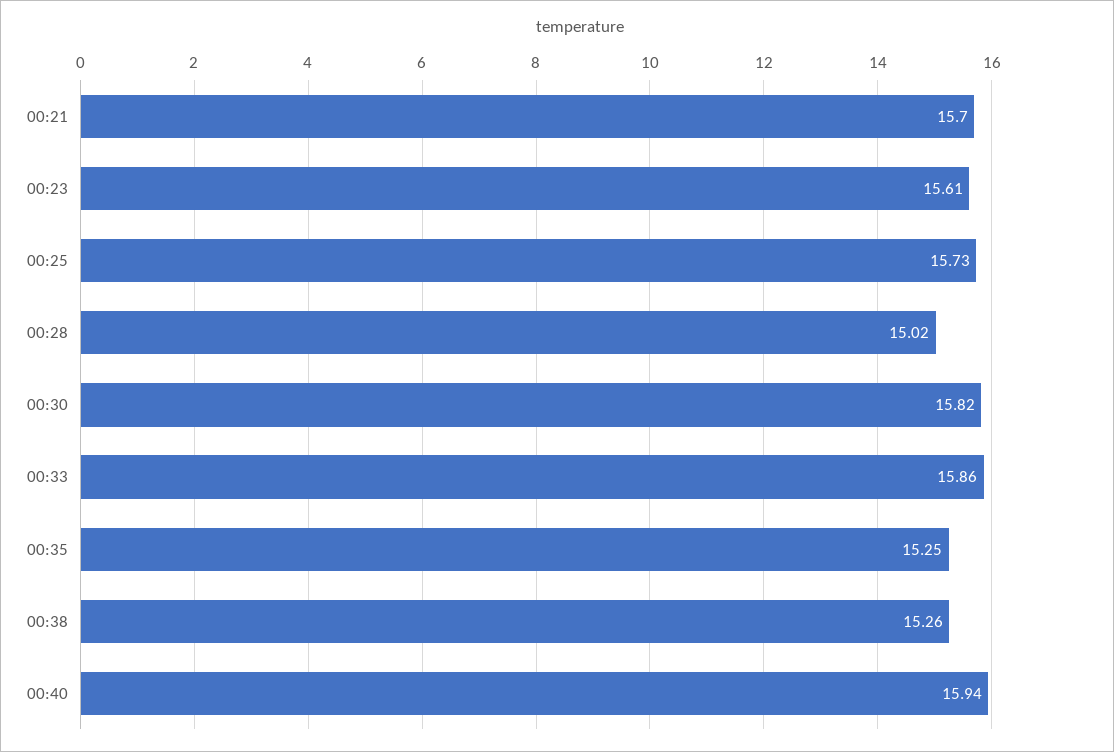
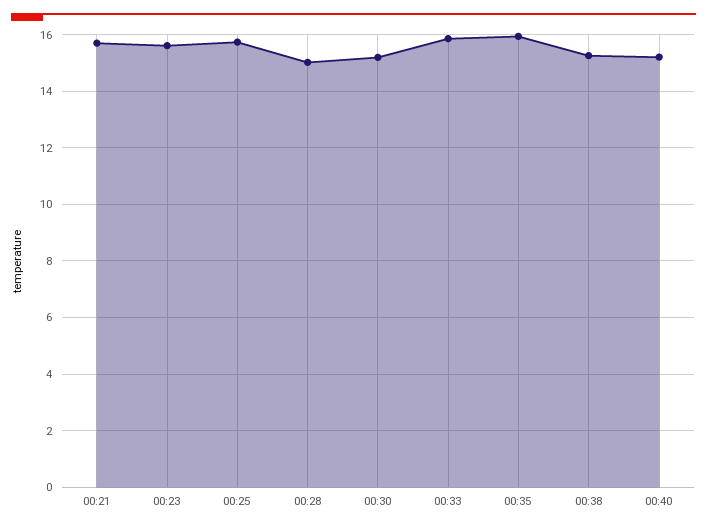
  {
    "00:21": 15.7,
    "00:23": 15.61,
    "00:25": 15.73,
    "00:28": 15.02,
-   "00:30": 15.82,
+   "00:30": 15.25,
    "00:33": 15.86,
-   "00:35": 15.25,
+   "00:35": 16,
    "00:38": 15.26,
-   "00:40": 15.94
+   "00:40": 15.25
  }

